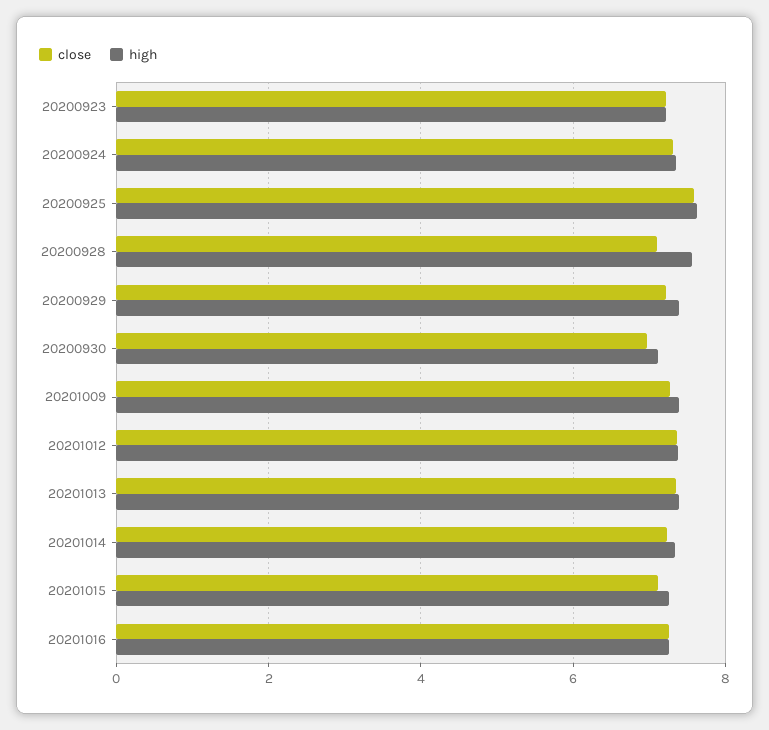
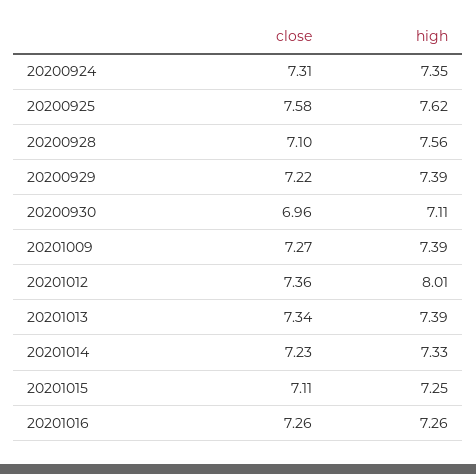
  {
    "close": {
-     "20200923": 7.2,
      "20200924": 7.31,
      "20200925": 7.58,
      "20200928": 7.1,
      "20200929": 7.22,
      "20200930": 6.96,
      "20201009": 7.27,
      "20201012": 7.36,
      "20201013": 7.34,
      "20201014": 7.23,
      "20201015": 7.11,
      "20201016": 7.26
    },
    "high": {
-     "20200923": 7.2,
      "20200924": 7.35,
      "20200925": 7.62,
      "20200928": 7.56,
      "20200929": 7.39,
      "20200930": 7.11,
      "20201009": 7.39,
-     "20201012": 7.4,
+     "20201012": 8.01,
      "20201013": 7.39,
      "20201014": 7.33,
      "20201015": 7.25,
      "20201016": 7.26
    }
  }

